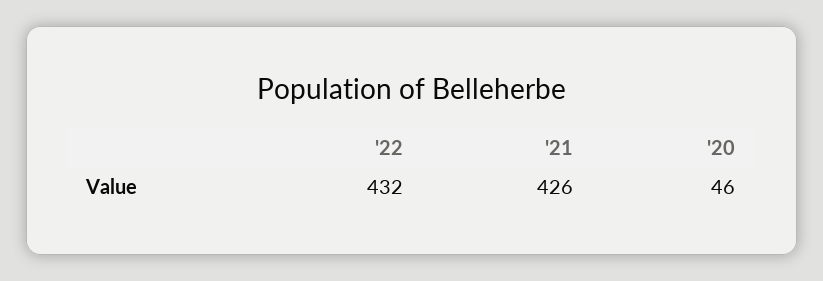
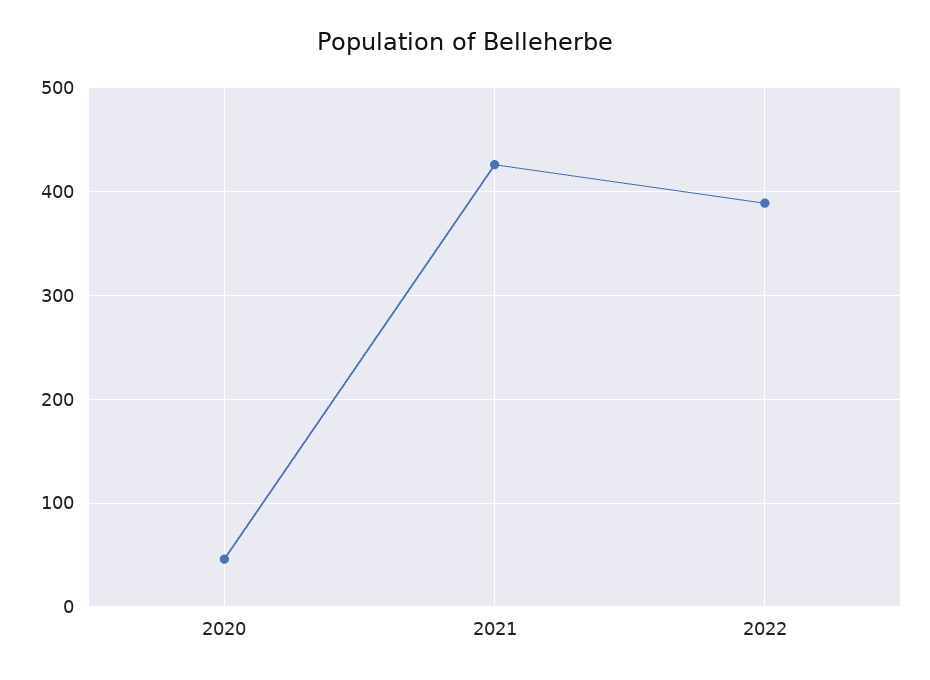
  {
-   "'22": 432,
+   "'22": 390,
    "'21": 426,
    "'20": 46
  }

